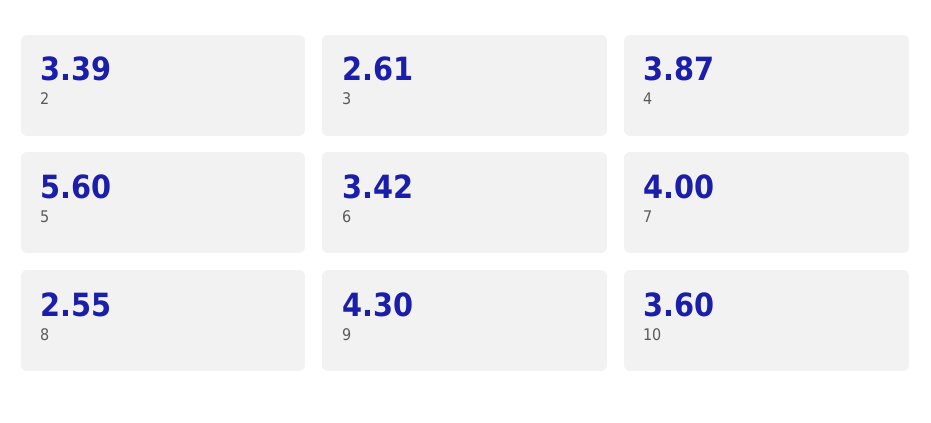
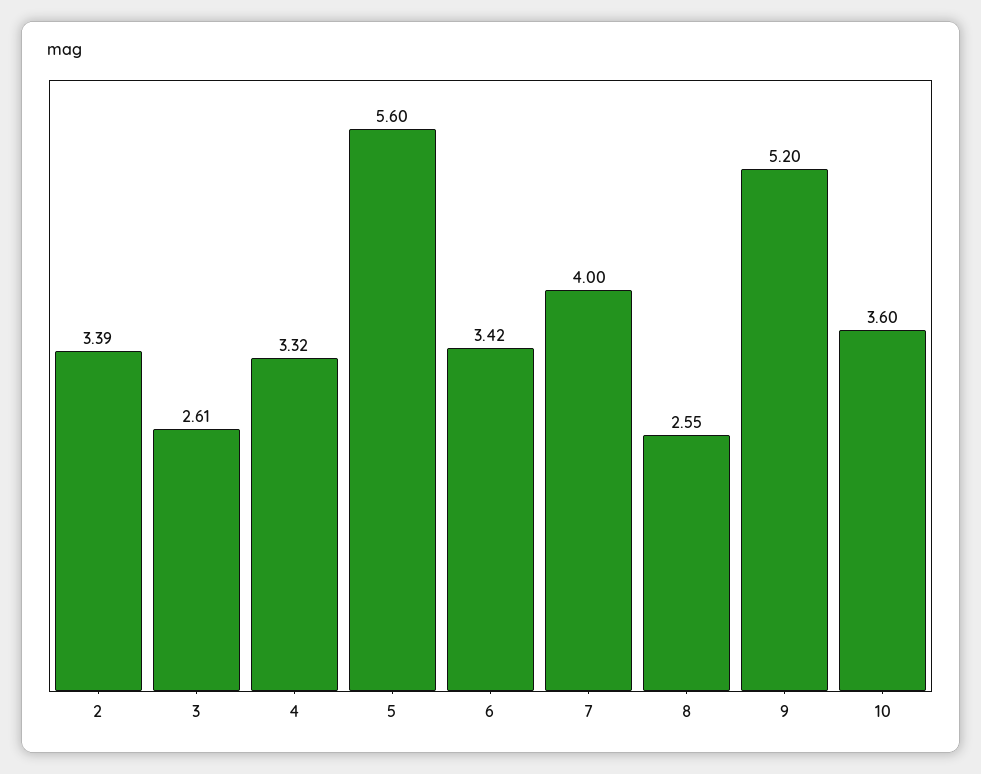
  {
    "2": 3.39,
    "3": 2.61,
-   "4": 3.87,
+   "4": 3.32,
    "5": 5.6,
    "6": 3.42,
    "7": 4,
    "8": 2.55,
-   "9": 4.3,
+   "9": 5.2,
    "10": 3.6
  }

